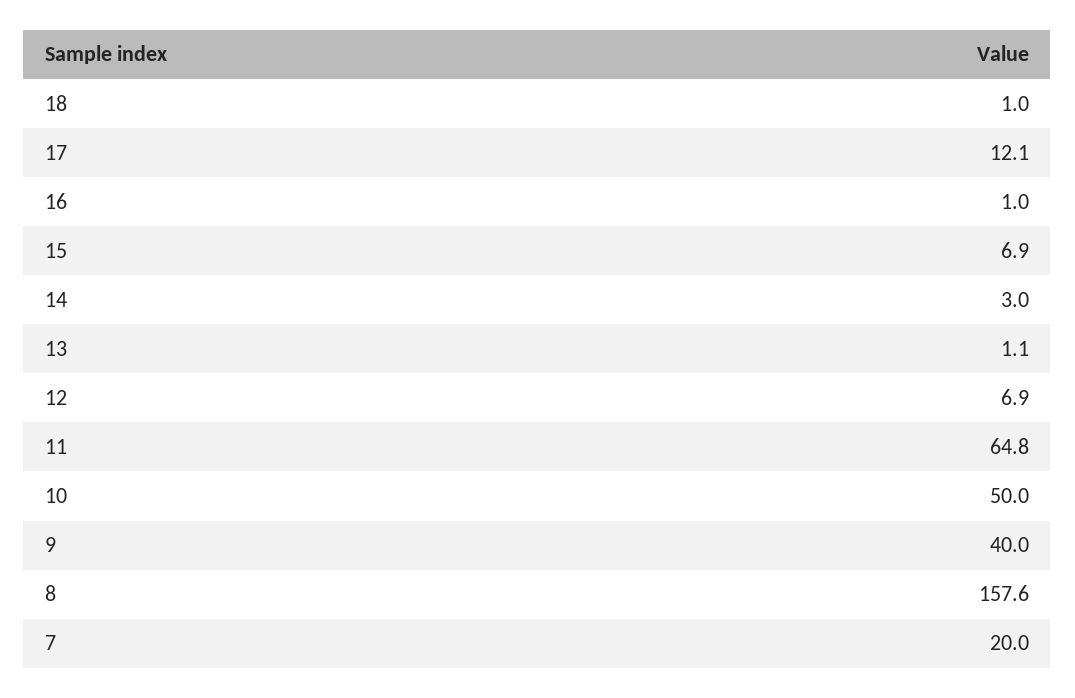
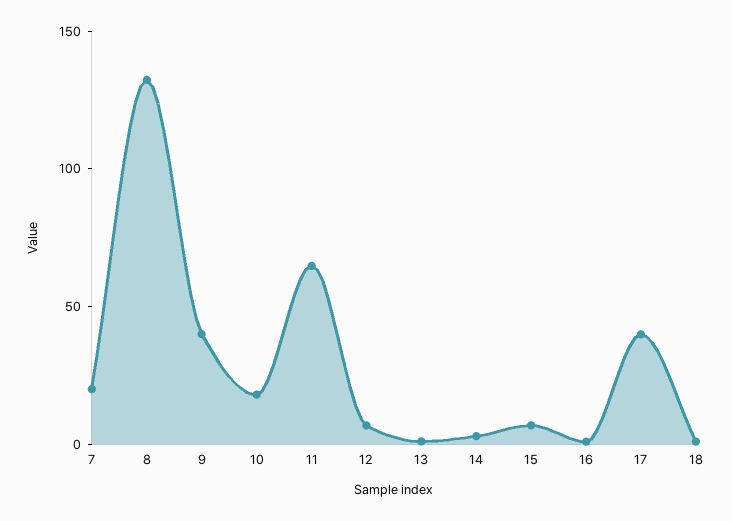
  {
    "18": 1,
-   "17": 12.1,
+   "17": 40,
    "16": 1,
    "15": 6.9,
    "14": 3,
    "13": 1.1,
    "12": 6.9,
    "11": 64.8,
-   "10": 50,
+   "10": 20,
    "9": 40,
-   "8": 157.6,
+   "8": 130,
    "7": 20
  }

